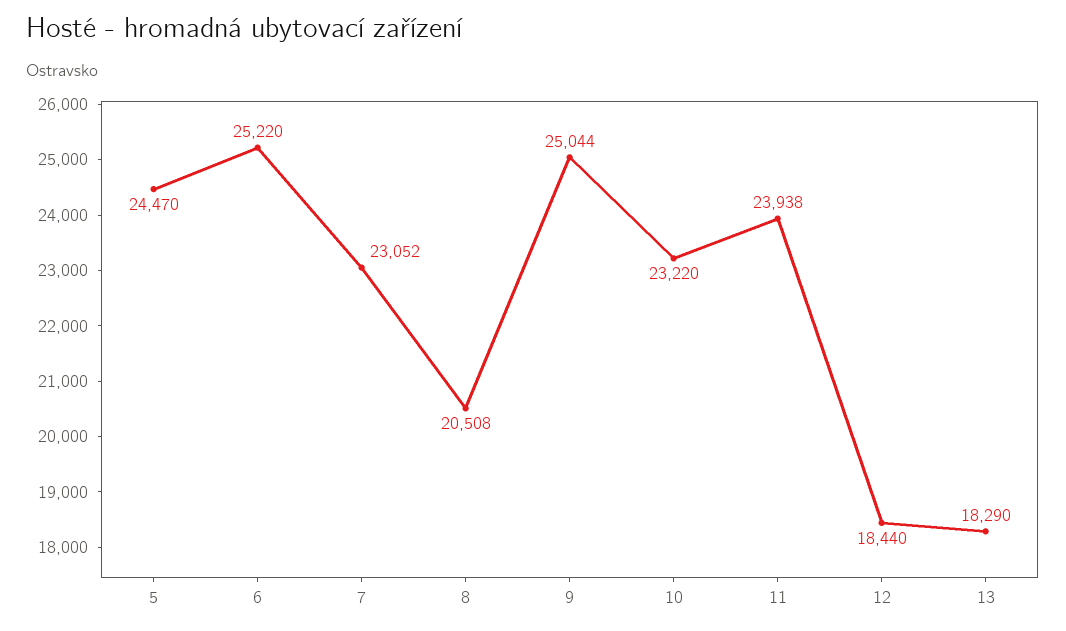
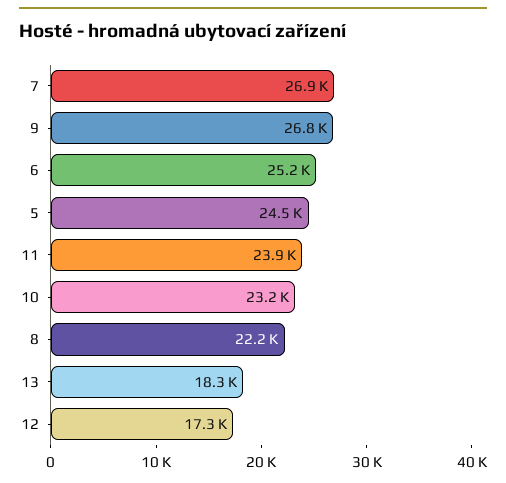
  {
    "5": 24470,
    "6": 25220,
-   "7": 23052,
+   "7": 26900,
-   "8": 20508,
+   "8": 22200,
-   "9": 25044,
+   "9": 26800,
    "10": 23220,
    "11": 23938,
-   "12": 18440,
+   "12": 17300,
    "13": 18290
  }

